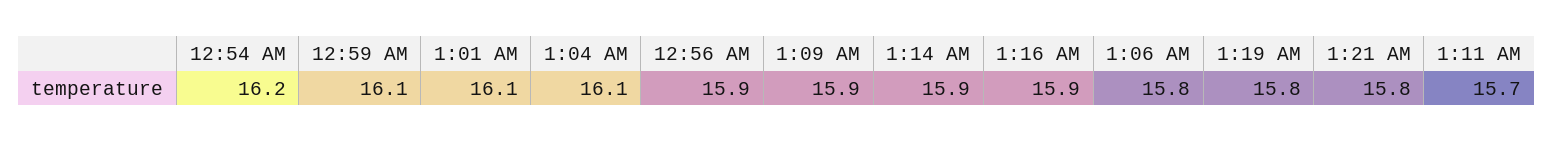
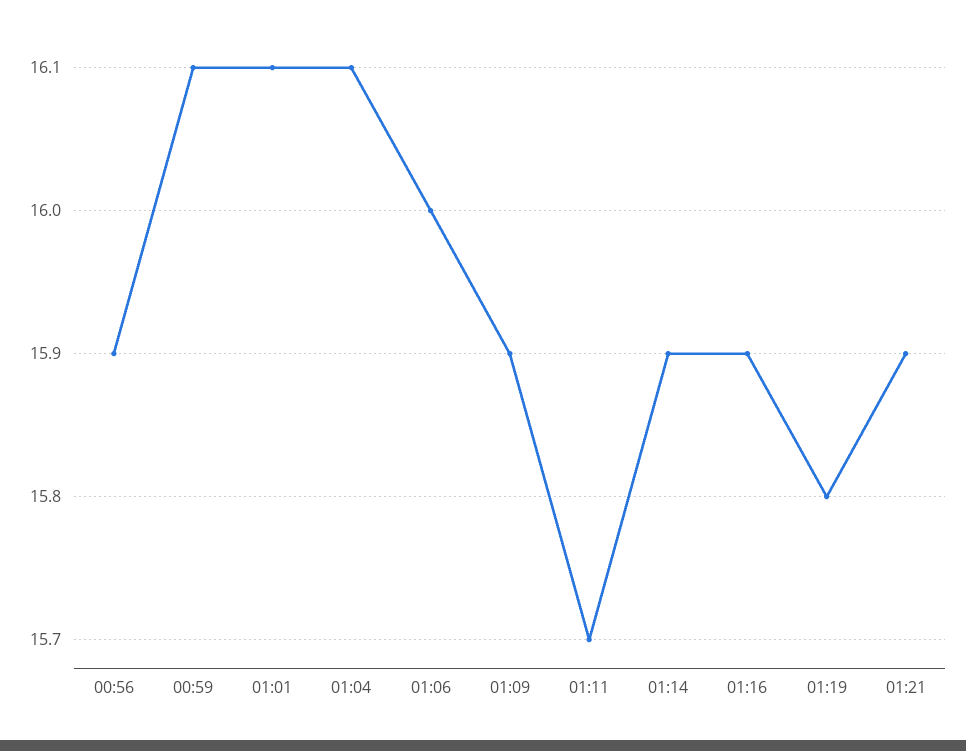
  {
-   "12:54 AM": 16.2,
    "12:59 AM": 16.1,
    "1:01 AM": 16.1,
    "1:04 AM": 16.1,
    "12:56 AM": 15.9,
    "1:09 AM": 15.9,
    "1:14 AM": 15.9,
    "1:16 AM": 15.9,
-   "1:06 AM": 15.8,
+   "1:06 AM": 16,
    "1:19 AM": 15.8,
-   "1:21 AM": 15.8,
+   "1:21 AM": 15.9,
    "1:11 AM": 15.7
  }

